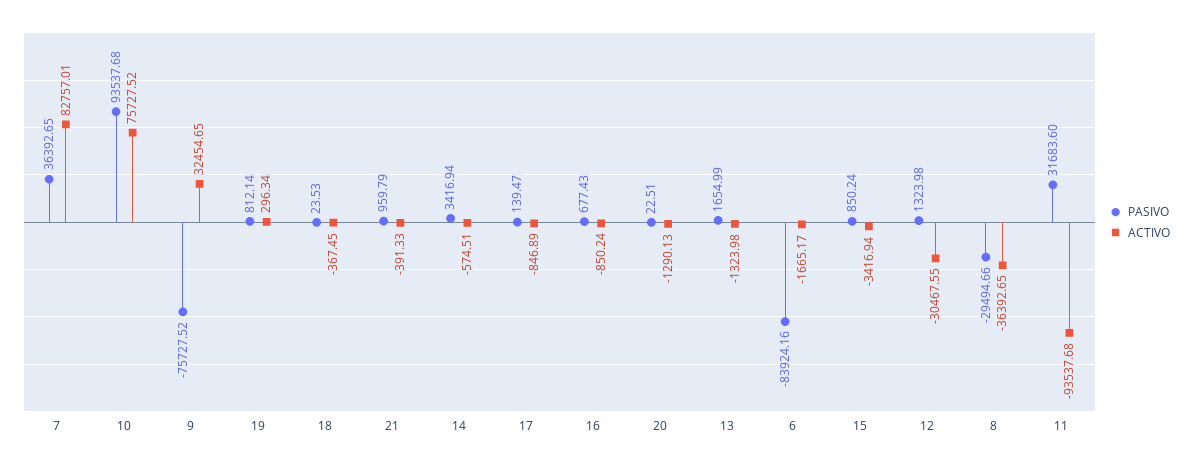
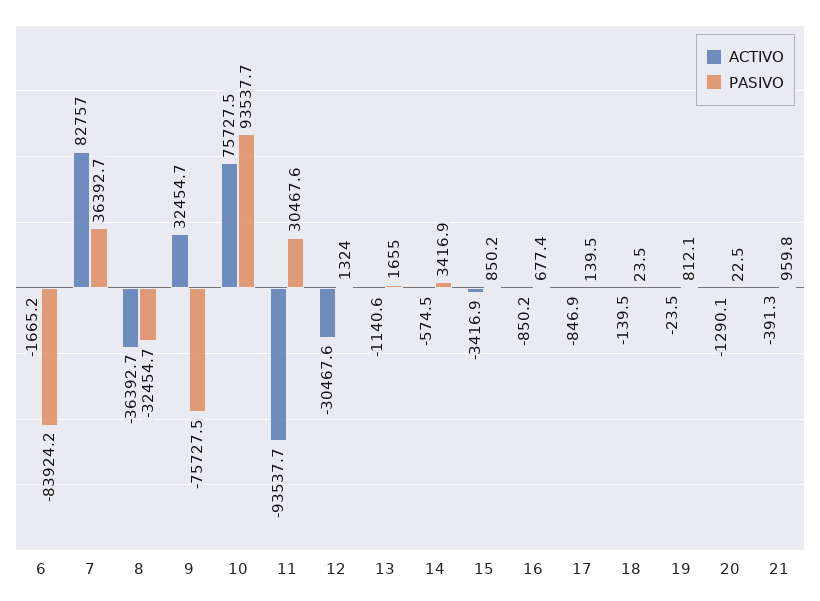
  {
    "PASIVO": {
      "7": 36392.65,
      "10": 93537.68,
      "9": -75727.52,
      "19": 812.14,
      "18": 23.53,
      "21": 959.79,
      "14": 3416.94,
      "17": 139.47,
      "16": 677.43,
      "20": 22.51,
      "13": 1654.99,
      "6": -83924.16,
      "15": 850.24,
      "12": 1323.98,
-     "8": -29494.66,
+     "8": -32454.7,
-     "11": 31683.6
+     "11": 30467.6
    },
    "ACTIVO": {
      "7": 82757.01,
      "10": 75727.52,
      "9": 32454.65,
-     "19": 296.34,
+     "19": -23.5,
-     "18": -367.45,
+     "18": -139.5,
      "21": -391.33,
      "14": -574.51,
      "17": -846.89,
      "16": -850.24,
      "20": -1290.13,
-     "13": -1323.98,
+     "13": -1140.6,
      "6": -1665.17,
      "15": -3416.94,
      "12": -30467.55,
      "8": -36392.65,
      "11": -93537.68
    }
  }

